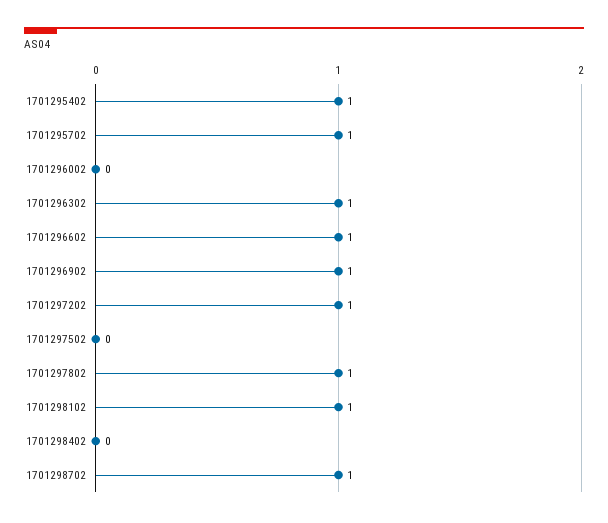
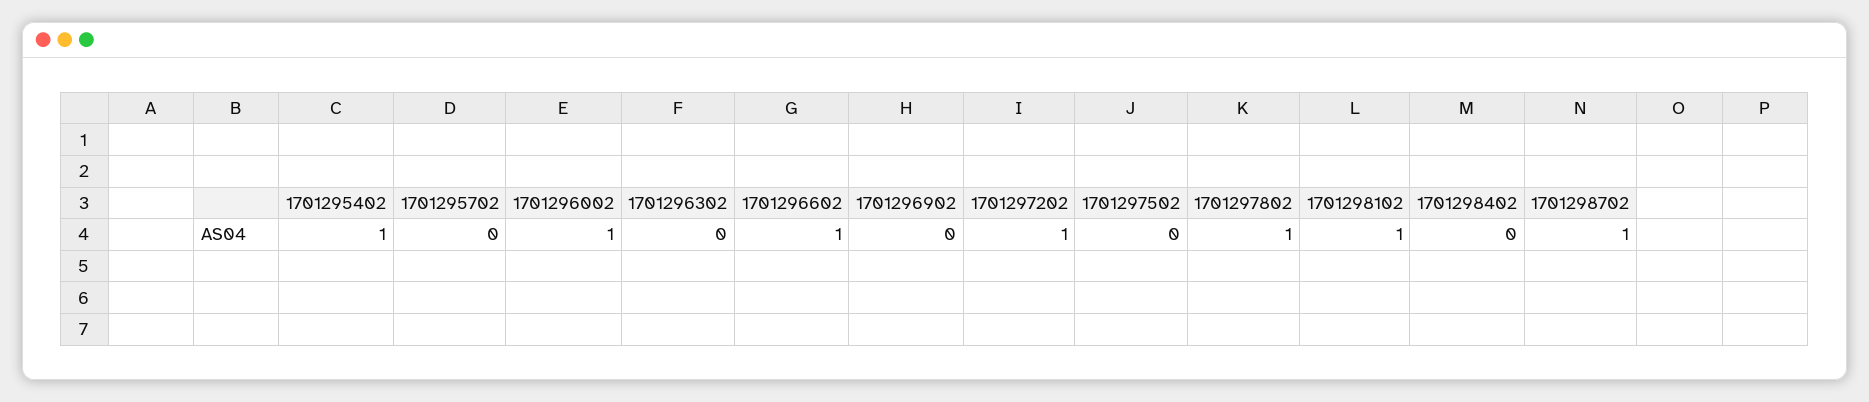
  {
    "1701295402": 1,
-   "1701295702": 1,
+   "1701295702": 0,
-   "1701296002": 0,
+   "1701296002": 1,
-   "1701296302": 1,
+   "1701296302": 0,
    "1701296602": 1,
-   "1701296902": 1,
+   "1701296902": 0,
    "1701297202": 1,
    "1701297502": 0,
    "1701297802": 1,
    "1701298102": 1,
    "1701298402": 0,
    "1701298702": 1
  }

